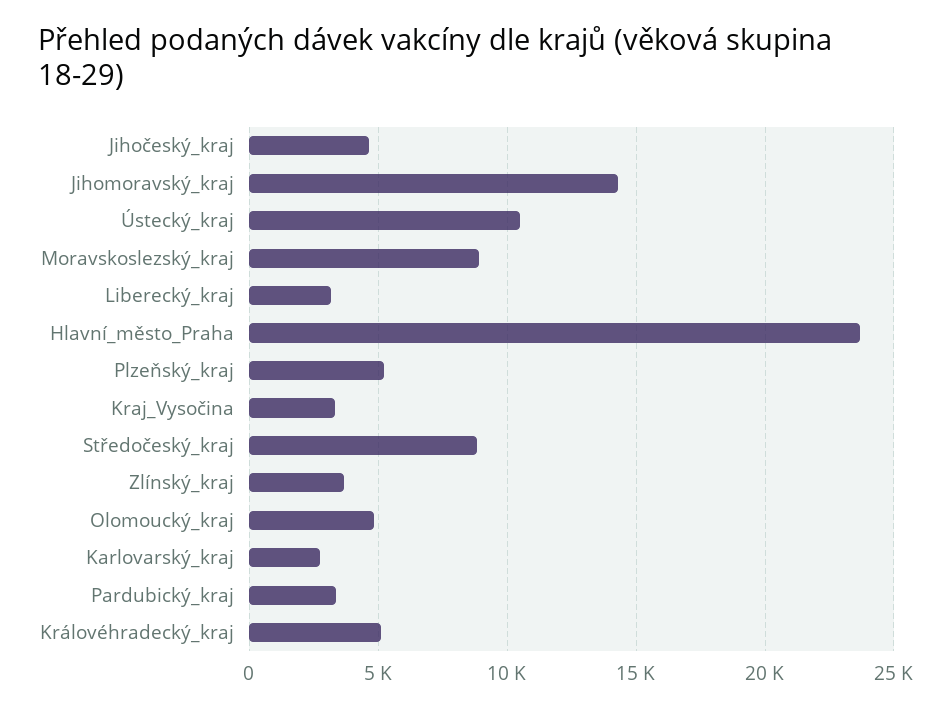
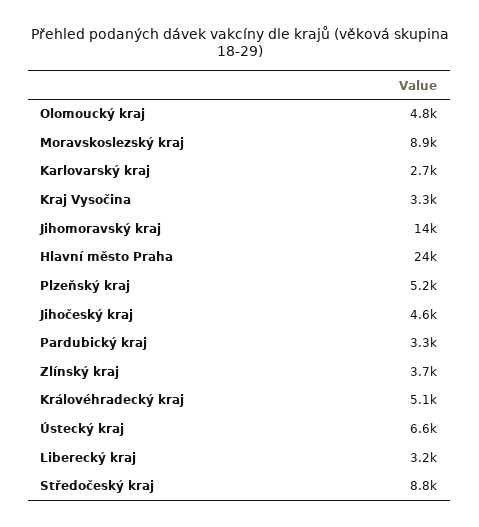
  {
    "Jihočeský_kraj": 4600,
    "Jihomoravský_kraj": 14000,
-   "Ústecký_kraj": 10500,
+   "Ústecký_kraj": 6600,
    "Moravskoslezský_kraj": 8900,
    "Liberecký_kraj": 3200,
    "Hlavní_město_Praha": 24000,
    "Plzeňský_kraj": 5200,
    "Kraj_Vysočina": 3300,
    "Středočeský_kraj": 8800,
    "Zlínský_kraj": 3700,
    "Olomoucký_kraj": 4800,
    "Karlovarský_kraj": 2700,
    "Pardubický_kraj": 3300,
    "Královéhradecký_kraj": 5100
  }

